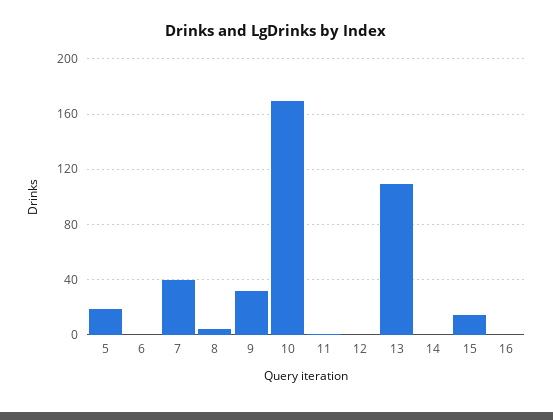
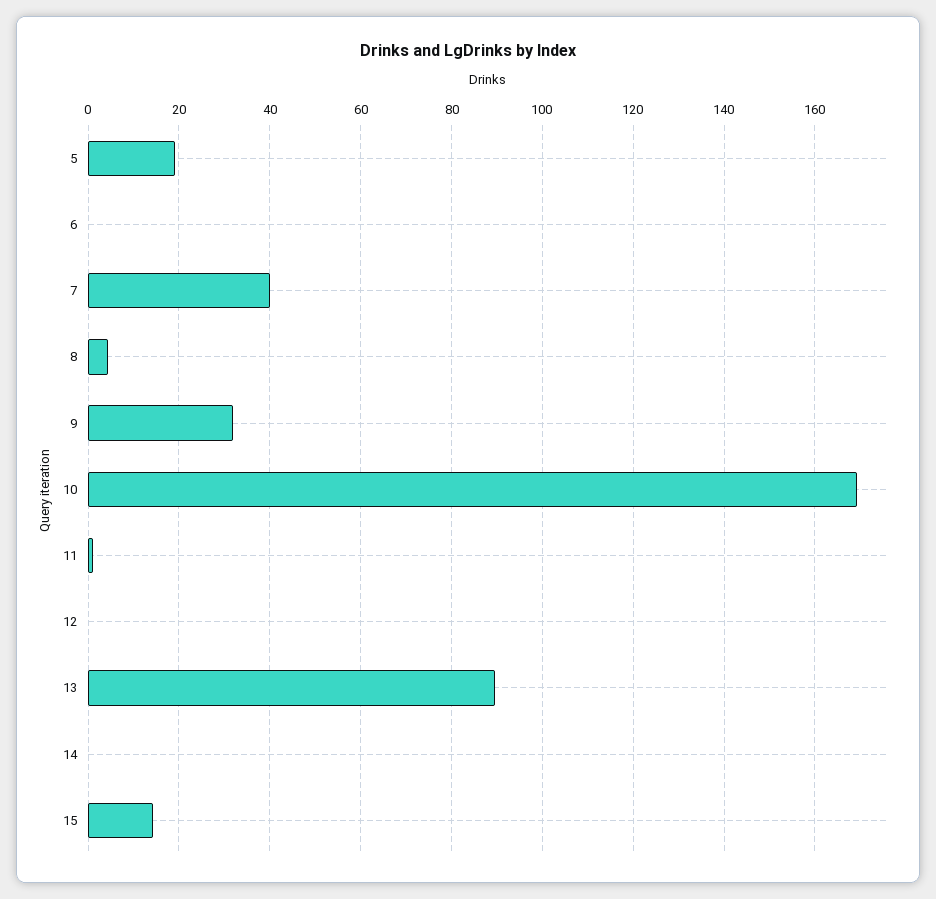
  {
    "5": 20,
    "6": 0,
    "7": 40,
    "8": 4,
    "9": 32,
    "10": 170,
    "11": 2,
    "12": 0,
-   "13": 110,
+   "13": 90,
    "14": 0,
-   "15": 14,
+   "15": 14
-   "16": 0
  }

